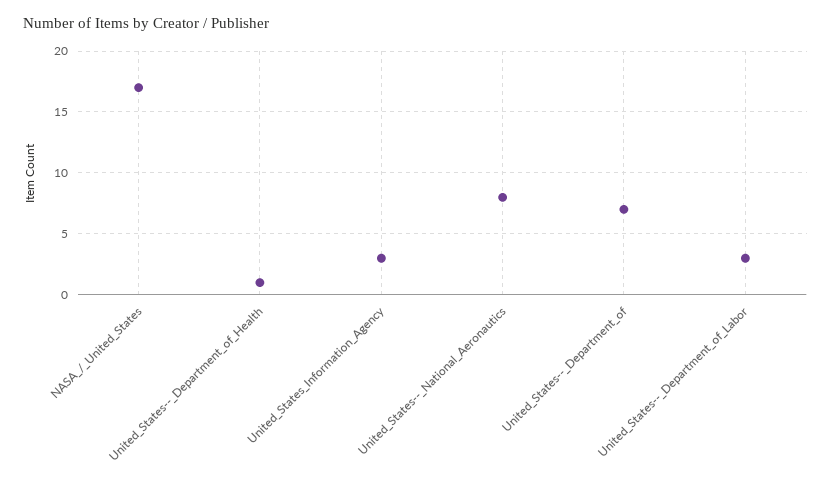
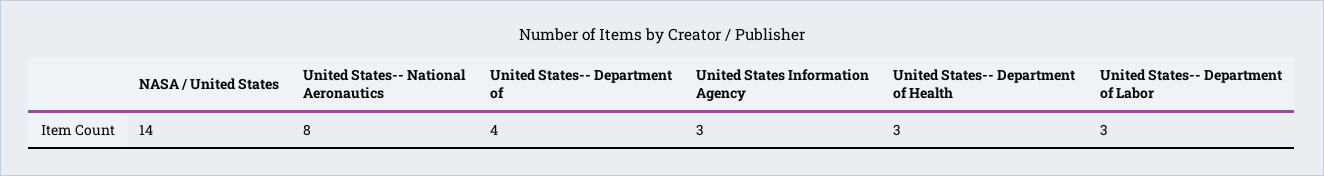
  {
-   "NASA_/_United_States": 17,
+   "NASA_/_United_States": 14,
-   "United_States--_Department_of_Health": 1,
+   "United_States--_Department_of_Health": 3,
    "United_States_Information_Agency": 3,
    "United_States--_National_Aeronautics": 8,
-   "United_States--_Department_of": 7,
+   "United_States--_Department_of": 4,
    "United_States--_Department_of_Labor": 3
  }

